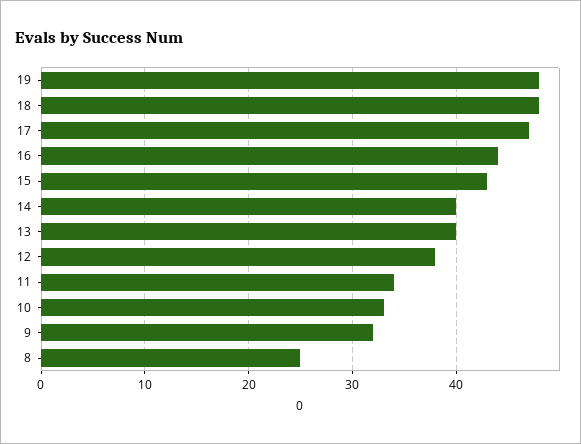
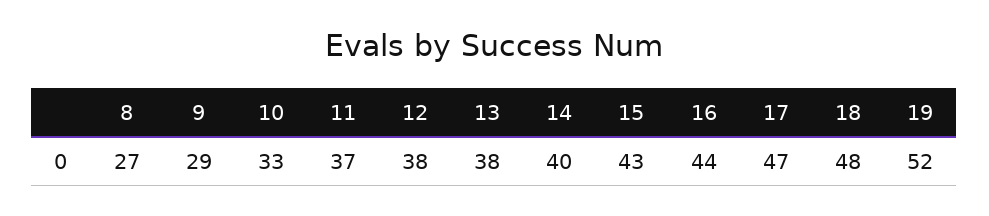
  {
-   "19": 48,
+   "19": 52,
    "18": 48,
    "17": 47,
    "16": 44,
    "15": 43,
    "14": 40,
-   "13": 40,
+   "13": 38,
    "12": 38,
-   "11": 34,
+   "11": 37,
    "10": 33,
-   "9": 32,
+   "9": 29,
-   "8": 25
+   "8": 27
  }

